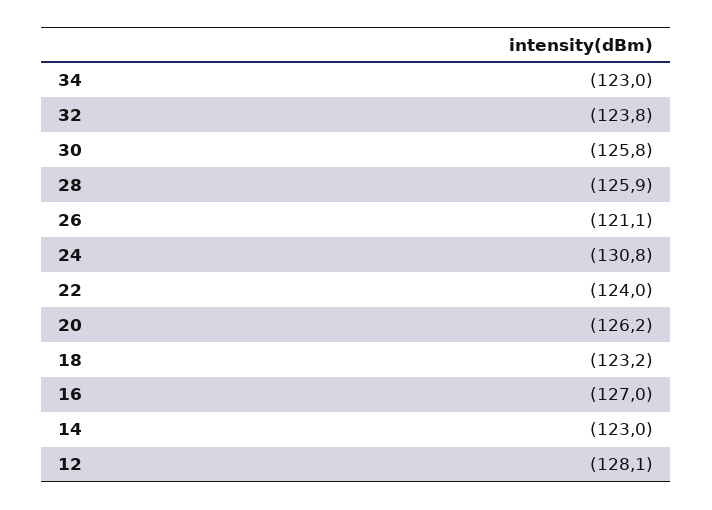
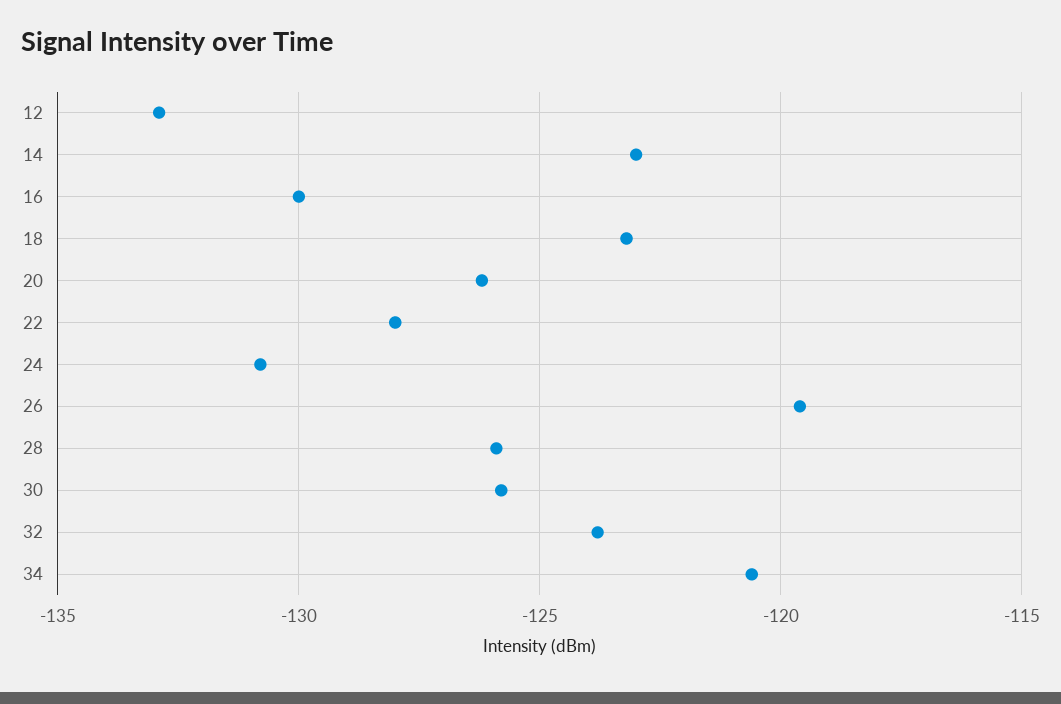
  {
-   "34": -123,
+   "34": -120.5,
    "32": -123.8,
    "30": -125.8,
    "28": -125.9,
-   "26": -121.1,
+   "26": -119.5,
    "24": -130.8,
-   "22": -124,
+   "22": -128,
    "20": -126.2,
    "18": -123.2,
-   "16": -127,
+   "16": -130,
    "14": -123,
-   "12": -128.1
+   "12": -133
  }

